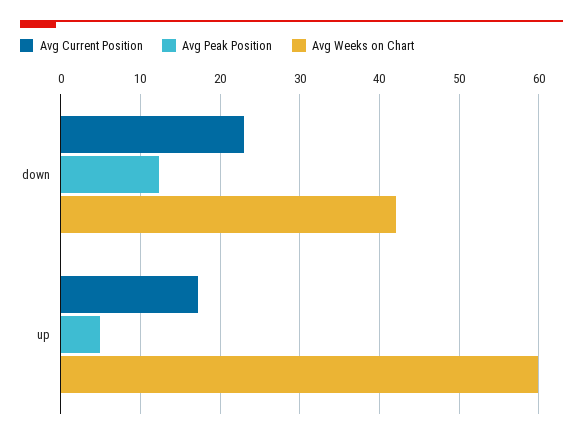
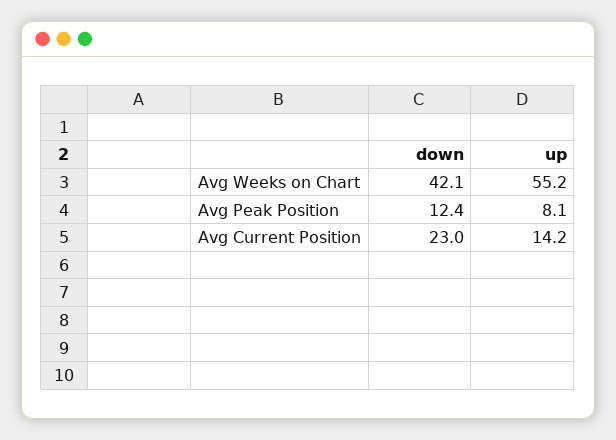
  {
    "Avg Current Position": {
      "down": 23,
-     "up": 17
+     "up": 14.2
    },
    "Avg Peak Position": {
      "down": 12.4,
-     "up": 5
+     "up": 8.1
    },
    "Avg Weeks on Chart": {
      "down": 42.1,
-     "up": 60
+     "up": 55.2
    }
  }

